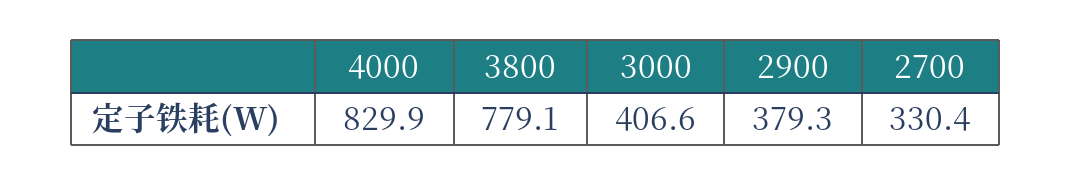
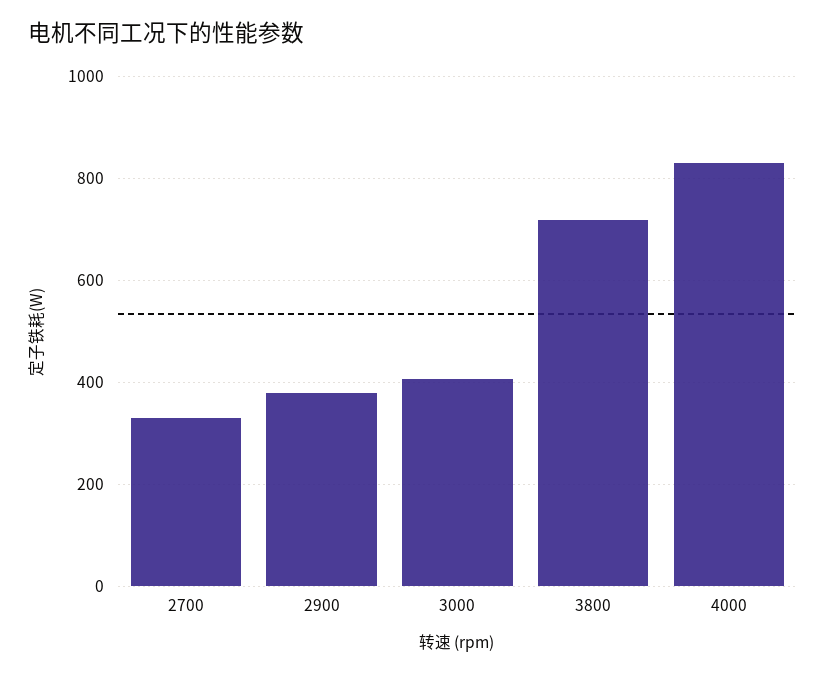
  {
    "4000": 829.9,
-   "3800": 779.1,
+   "3800": 720,
    "3000": 406.6,
    "2900": 379.3,
    "2700": 330.4
  }

